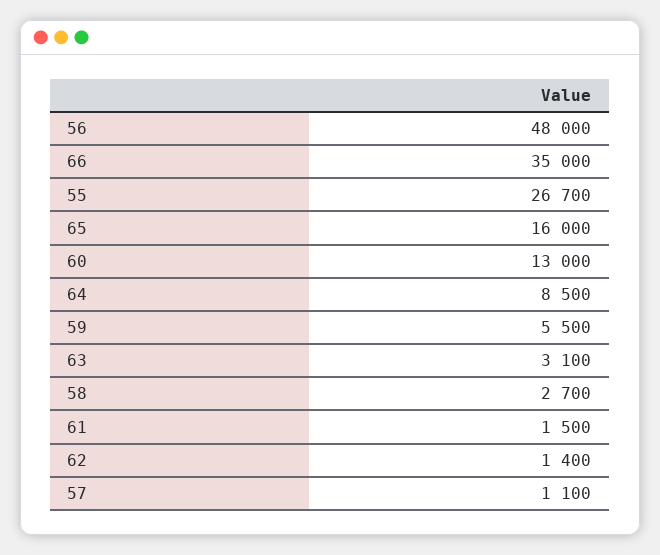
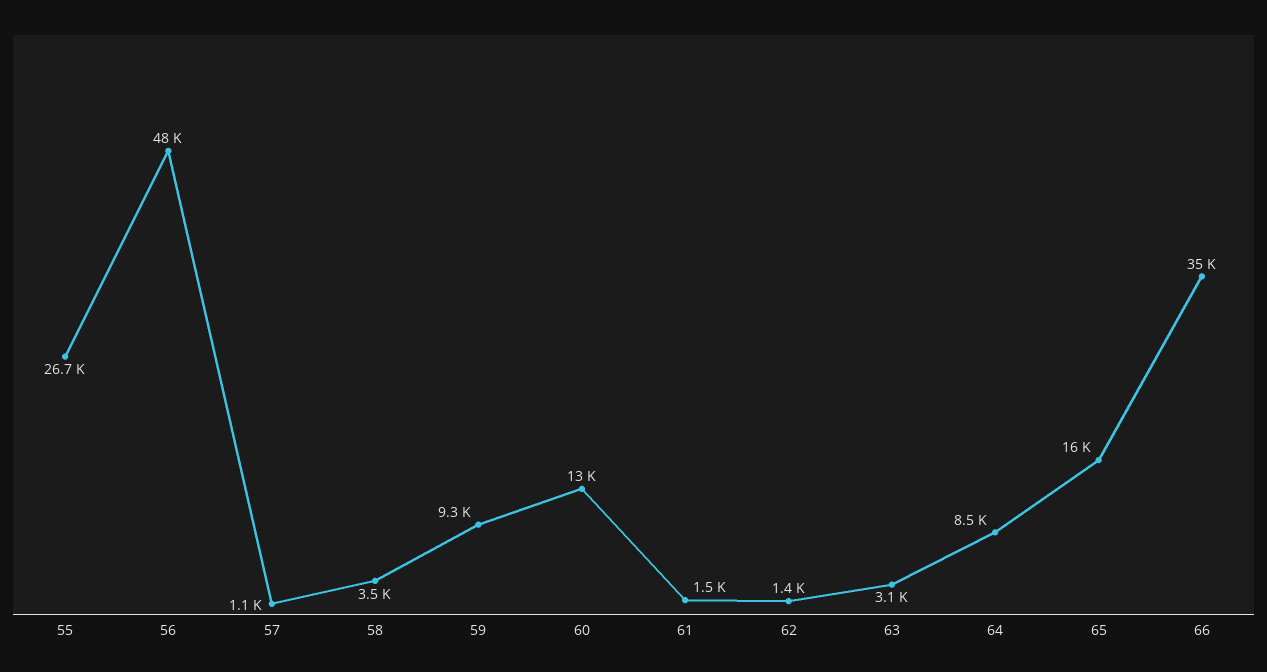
  {
    "56": 48000,
    "66": 35000,
    "55": 26700,
    "65": 16000,
    "60": 13000,
    "64": 8500,
-   "59": 5500,
+   "59": 9300,
    "63": 3100,
-   "58": 2700,
+   "58": 3500,
    "61": 1500,
    "62": 1400,
    "57": 1100
  }

